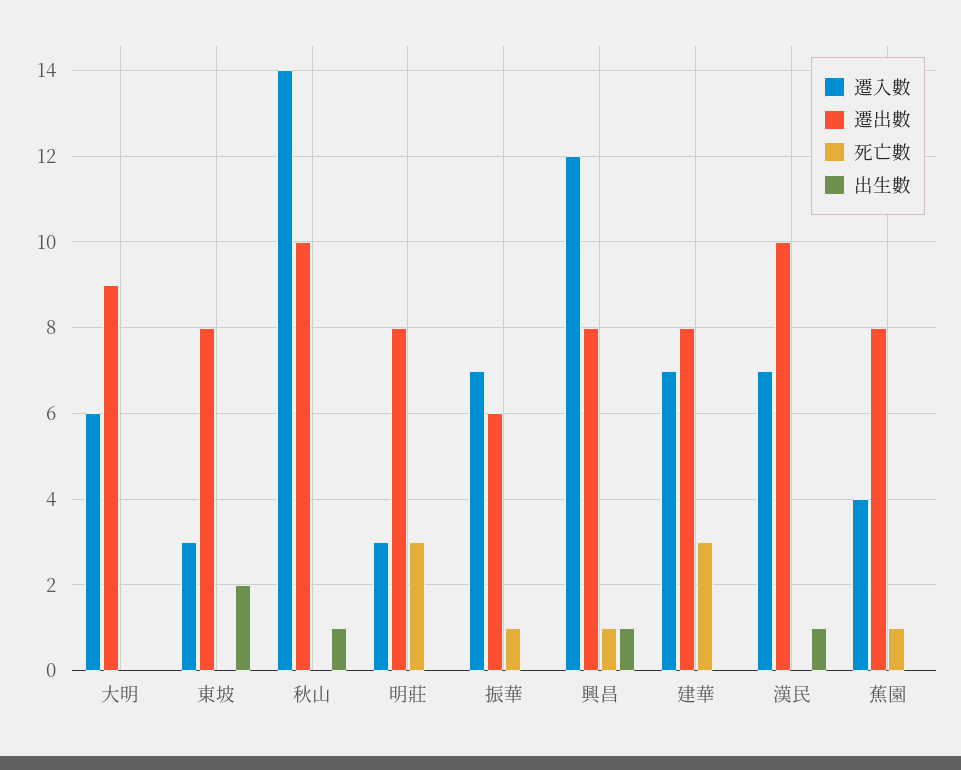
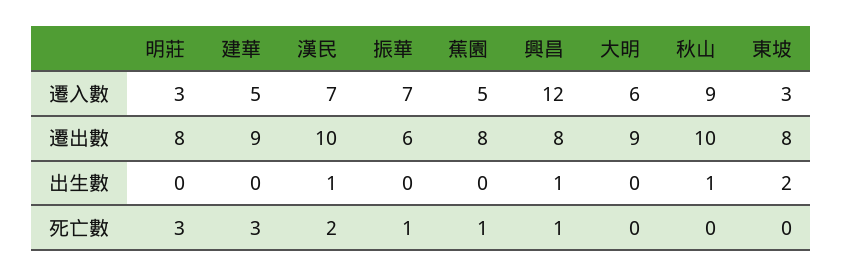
  {
    "遷入數": {
      "大明": 6,
      "東坡": 3,
-     "秋山": 14,
+     "秋山": 9,
      "明莊": 3,
      "振華": 7,
      "興昌": 12,
-     "建華": 7,
+     "建華": 5,
      "漢民": 7,
-     "蕉園": 4
+     "蕉園": 5
    },
    "遷出數": {
      "大明": 9,
      "東坡": 8,
      "秋山": 10,
      "明莊": 8,
      "振華": 6,
      "興昌": 8,
-     "建華": 8,
+     "建華": 9,
      "漢民": 10,
      "蕉園": 8
    },
    "死亡數": {
      "大明": 0,
      "東坡": 0,
      "秋山": 0,
      "明莊": 3,
      "振華": 1,
      "興昌": 1,
      "建華": 3,
-     "漢民": 0,
+     "漢民": 2,
      "蕉園": 1
    },
    "出生數": {
      "大明": 0,
      "東坡": 2,
      "秋山": 1,
      "明莊": 0,
      "振華": 0,
      "興昌": 1,
      "建華": 0,
      "漢民": 1,
      "蕉園": 0
    }
  }

